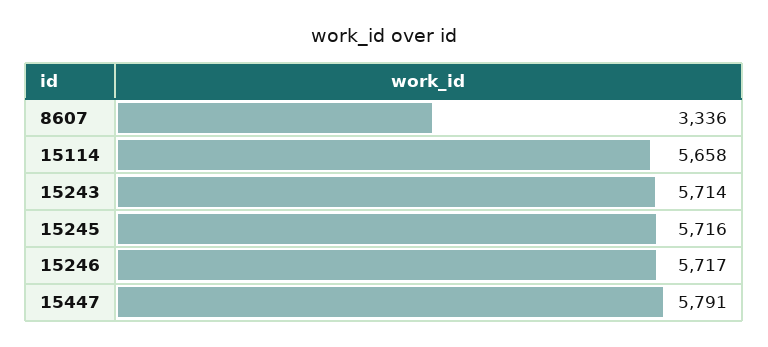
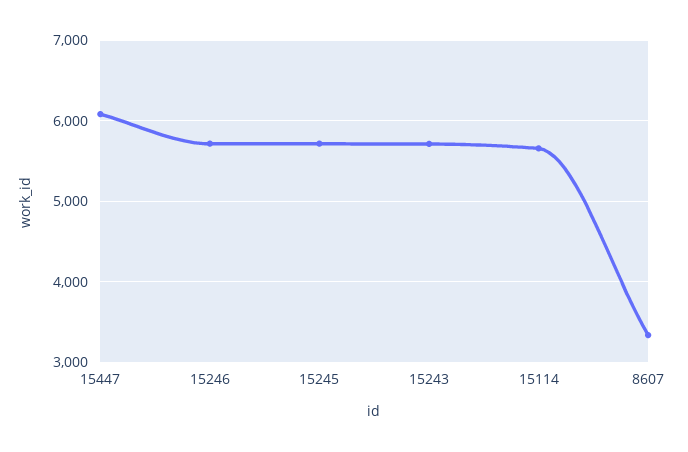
  {
    "8607": 3336,
    "15114": 5658,
    "15243": 5714,
    "15245": 5716,
    "15246": 5717,
-   "15447": 5791
+   "15447": 6100
  }

